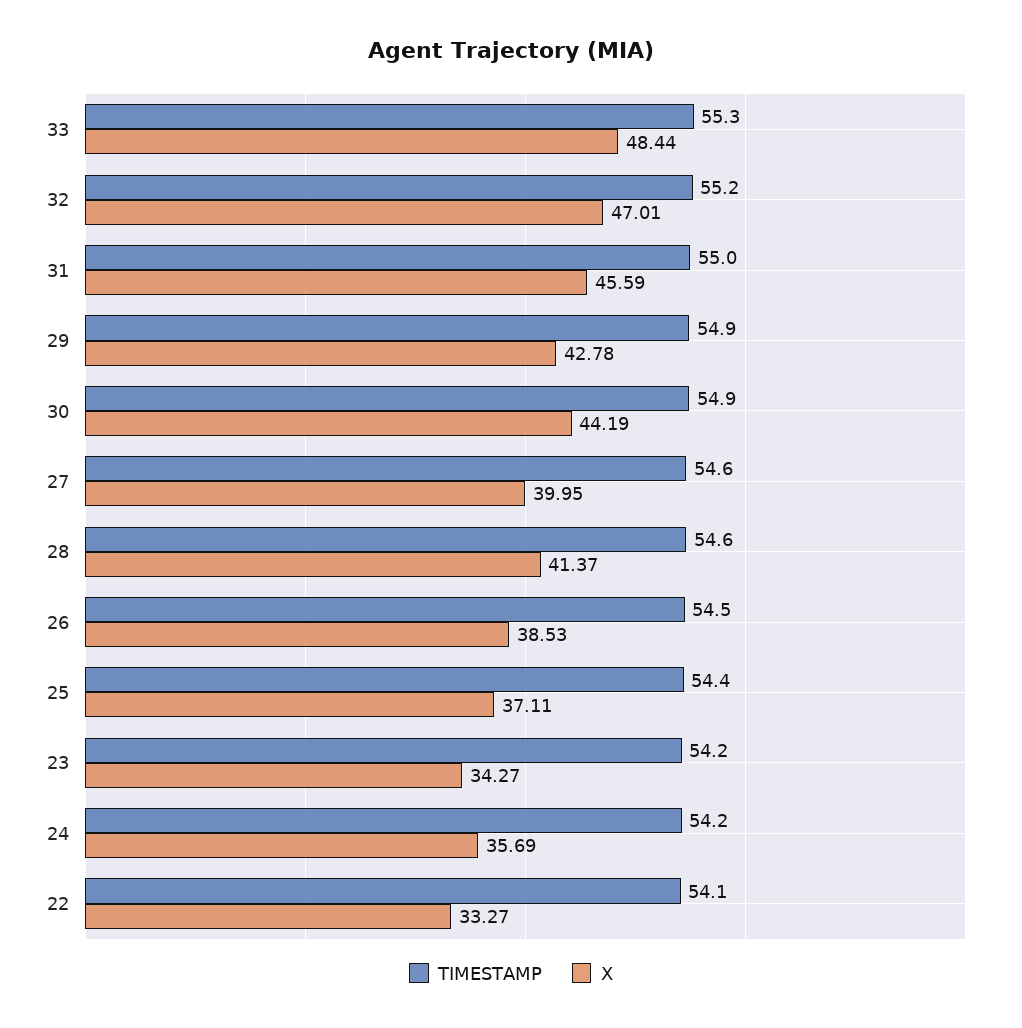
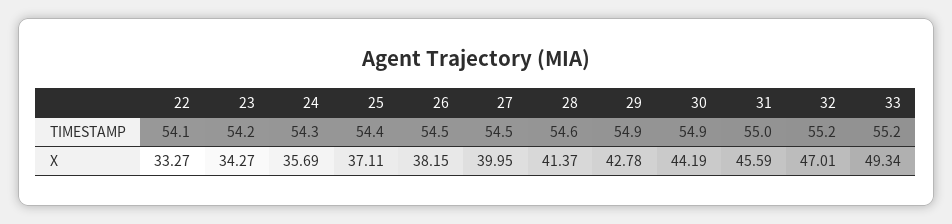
  {
    "TIMESTAMP": {
-     "33": 55.3,
+     "33": 55.2,
      "32": 55.2,
      "31": 55,
      "29": 54.9,
      "30": 54.9,
-     "27": 54.6,
+     "27": 54.5,
      "28": 54.6,
      "26": 54.5,
      "25": 54.4,
      "23": 54.2,
-     "24": 54.2,
+     "24": 54.3,
      "22": 54.1
    },
    "X": {
-     "33": 48.44,
+     "33": 49.34,
      "32": 47.01,
      "31": 45.59,
      "29": 42.78,
      "30": 44.19,
      "27": 39.95,
      "28": 41.37,
-     "26": 38.53,
+     "26": 38.15,
      "25": 37.11,
      "23": 34.27,
      "24": 35.69,
      "22": 33.27
    }
  }

